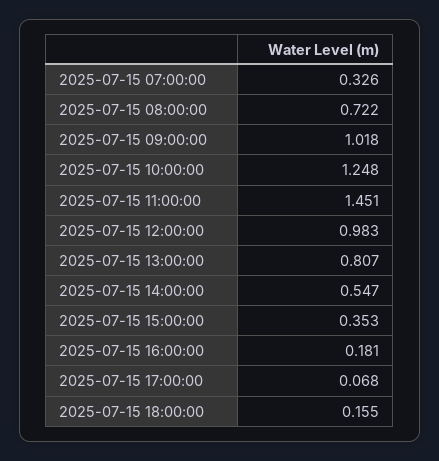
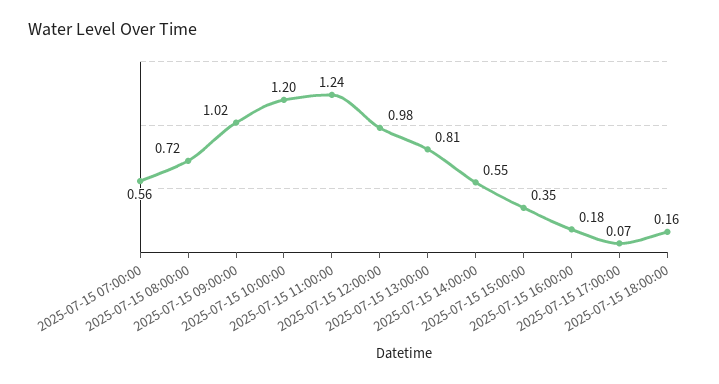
  {
-   "2025-07-15 07:00:00": 0.326,
+   "2025-07-15 07:00:00": 0.56,
    "2025-07-15 08:00:00": 0.722,
    "2025-07-15 09:00:00": 1.018,
-   "2025-07-15 10:00:00": 1.248,
+   "2025-07-15 10:00:00": 1.2,
-   "2025-07-15 11:00:00": 1.451,
+   "2025-07-15 11:00:00": 1.24,
    "2025-07-15 12:00:00": 0.983,
    "2025-07-15 13:00:00": 0.807,
    "2025-07-15 14:00:00": 0.547,
    "2025-07-15 15:00:00": 0.353,
    "2025-07-15 16:00:00": 0.181,
    "2025-07-15 17:00:00": 0.068,
    "2025-07-15 18:00:00": 0.155
  }

